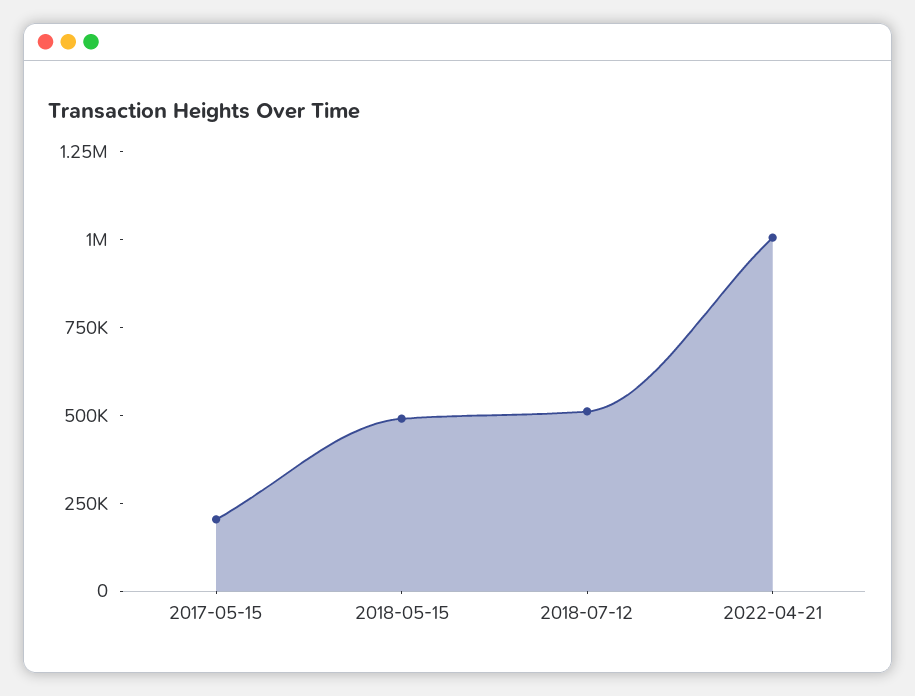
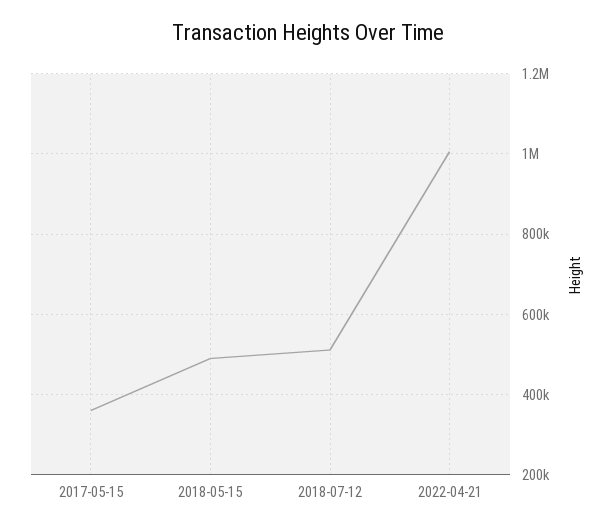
  {
-   "2017-05-15": 200000,
+   "2017-05-15": 360000,
    "2018-05-15": 500000,
    "2018-07-12": 520000,
    "2022-04-21": 1000000
  }

